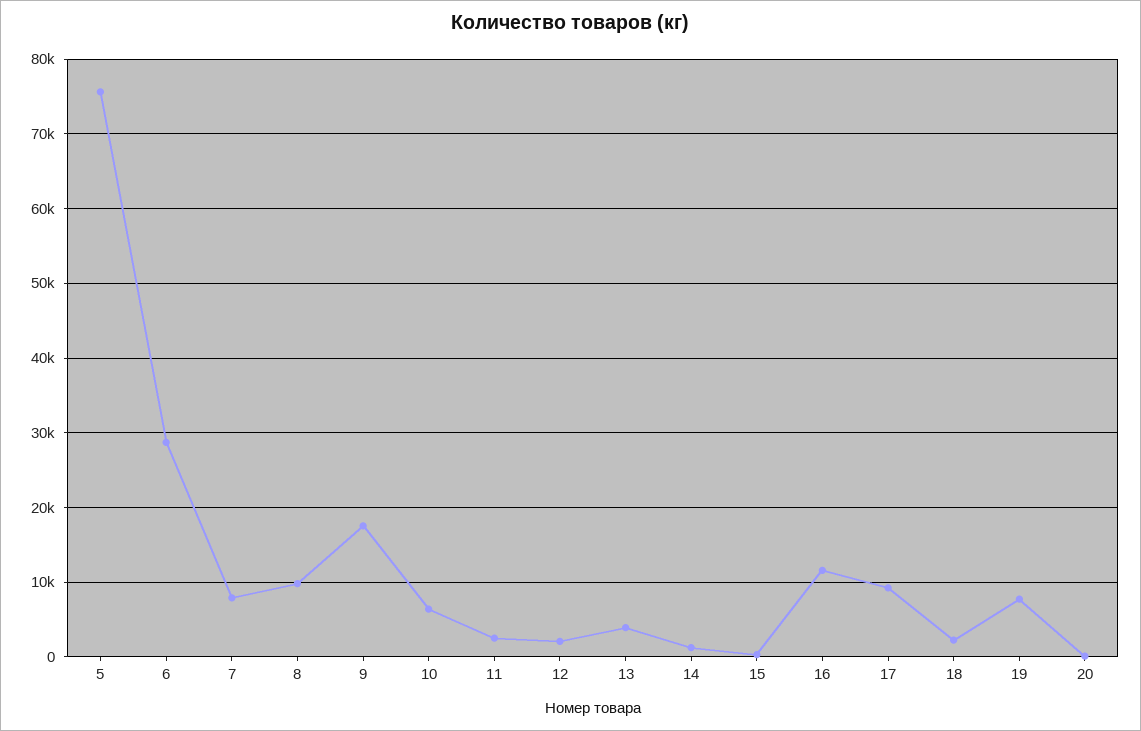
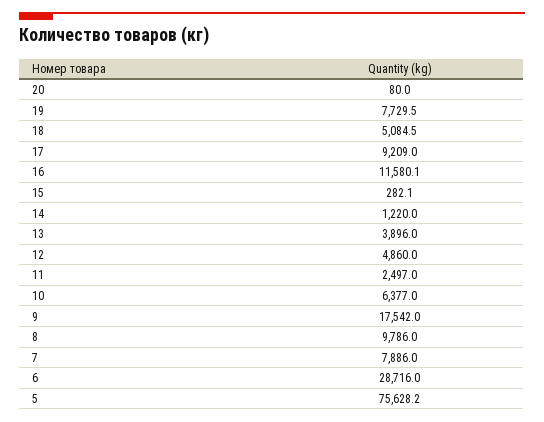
  {
    "5": 75628.2,
    "6": 28716,
    "7": 7886,
    "8": 9786,
    "9": 17542,
    "10": 6377,
    "11": 2497,
-   "12": 2000,
+   "12": 4860,
    "13": 3896,
    "14": 1220,
    "15": 282.1,
    "16": 11580.1,
    "17": 9209,
-   "18": 2000,
+   "18": 5084.5,
    "19": 7729.5,
    "20": 80
  }

